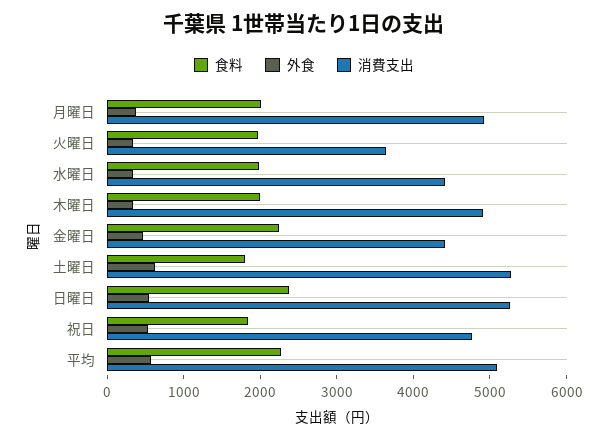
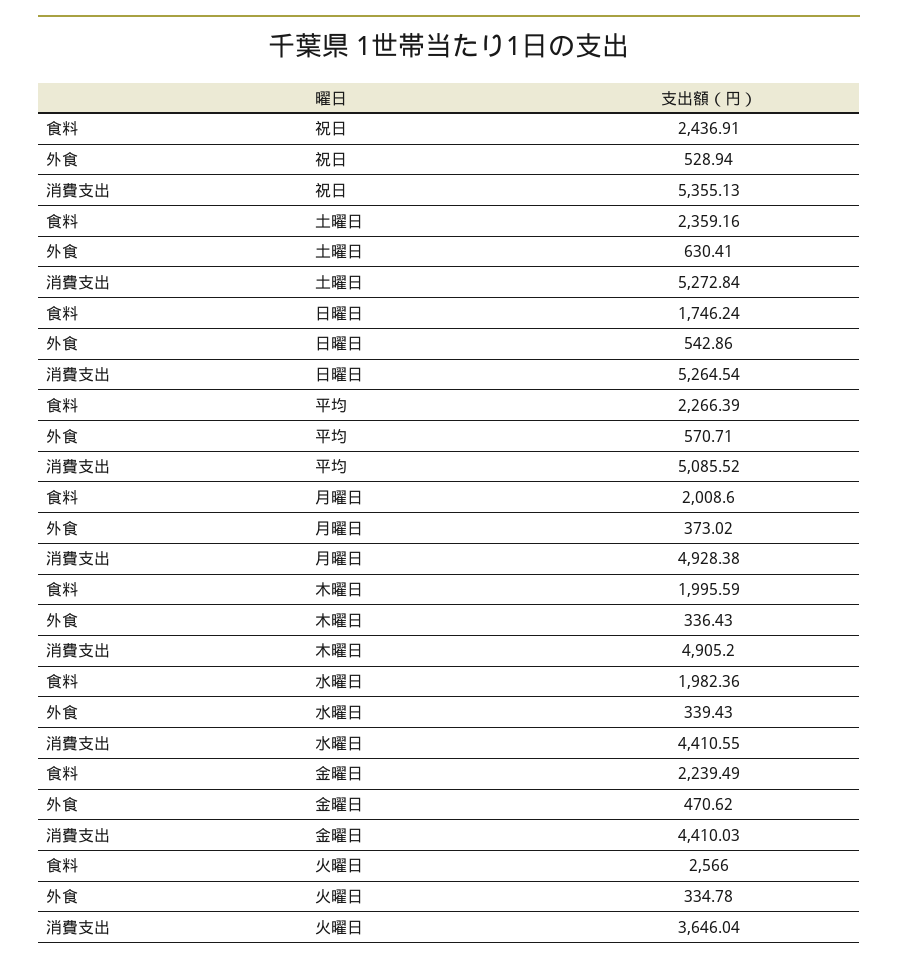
  {
    "食料": {
      "月曜日": 2008.6,
-     "火曜日": 2000,
+     "火曜日": 2566,
      "水曜日": 1982.36,
      "木曜日": 1995.59,
      "金曜日": 2239.49,
-     "土曜日": 1800,
+     "土曜日": 2359.16,
-     "日曜日": 2400,
+     "日曜日": 1746.24,
-     "祝日": 1800,
+     "祝日": 2436.91,
      "平均": 2266.39
    },
    "外食": {
      "月曜日": 373.02,
      "火曜日": 334.78,
      "水曜日": 339.43,
      "木曜日": 336.43,
      "金曜日": 470.62,
      "土曜日": 630.41,
      "日曜日": 542.86,
      "祝日": 528.94,
      "平均": 570.71
    },
    "消費支出": {
      "月曜日": 4928.38,
      "火曜日": 3646.04,
      "水曜日": 4410.55,
      "木曜日": 4905.2,
      "金曜日": 4410.03,
      "土曜日": 5272.84,
      "日曜日": 5264.54,
-     "祝日": 4800,
+     "祝日": 5355.13,
      "平均": 5085.52
    }
  }

